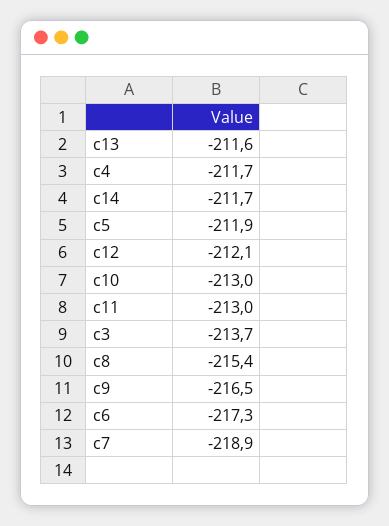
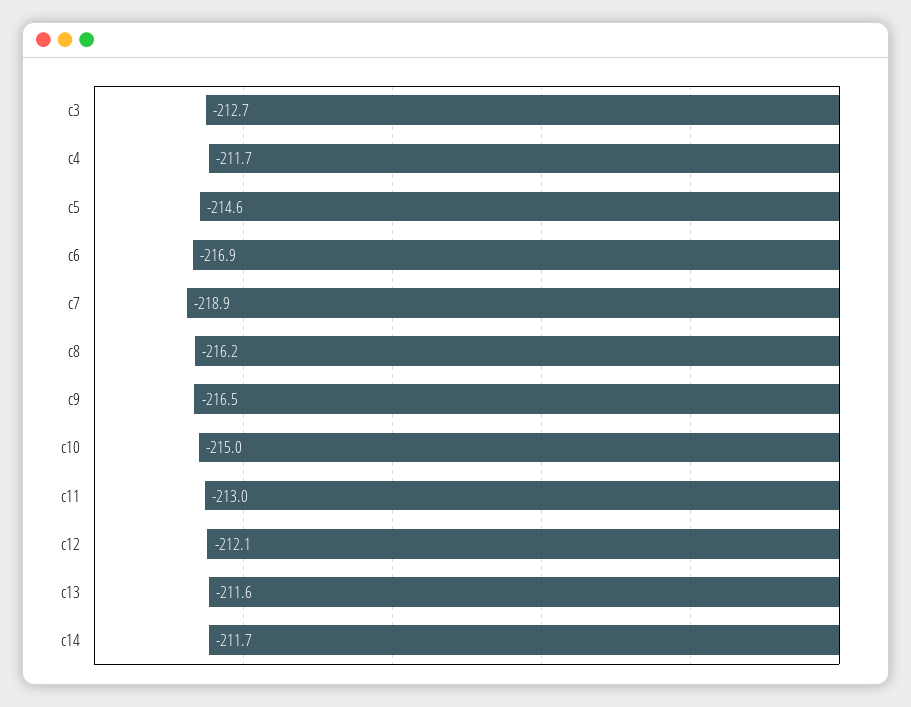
  {
    "c13": -211.6,
    "c4": -211.7,
    "c14": -211.7,
-   "c5": -211.9,
+   "c5": -214.6,
    "c12": -212.1,
-   "c10": -213,
+   "c10": -215,
    "c11": -213,
-   "c3": -213.7,
+   "c3": -212.7,
-   "c8": -215.4,
+   "c8": -216.2,
    "c9": -216.5,
-   "c6": -217.3,
+   "c6": -216.9,
    "c7": -218.9
  }

